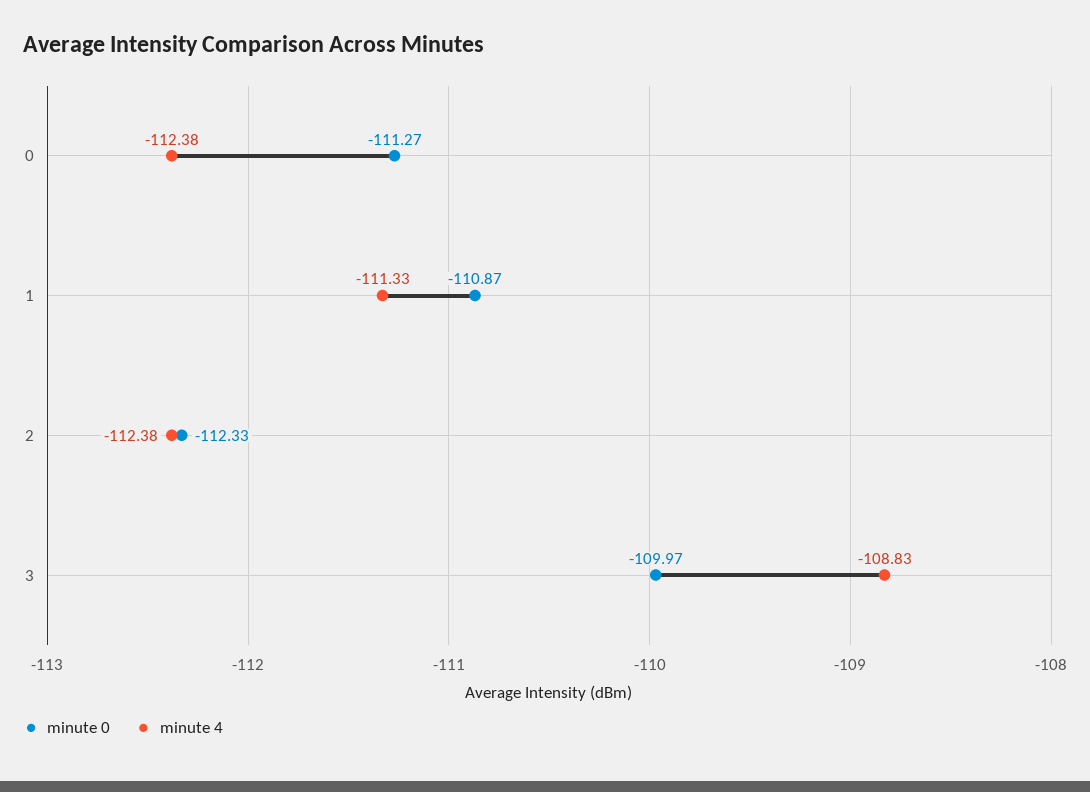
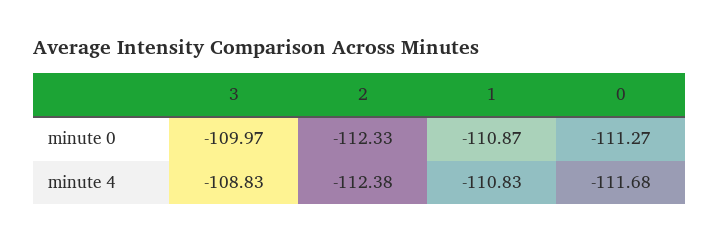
  {
    "minute 0": {
      "0": -111.27,
      "1": -110.87,
      "2": -112.33,
      "3": -109.97
    },
    "minute 4": {
-     "0": -112.38,
+     "0": -111.68,
-     "1": -111.33,
+     "1": -110.83,
      "2": -112.38,
      "3": -108.83
    }
  }

